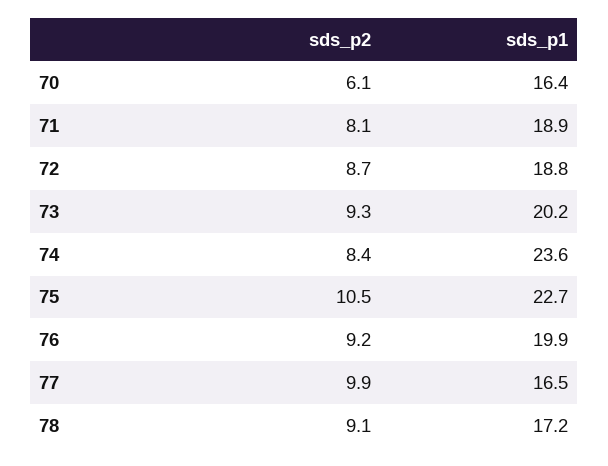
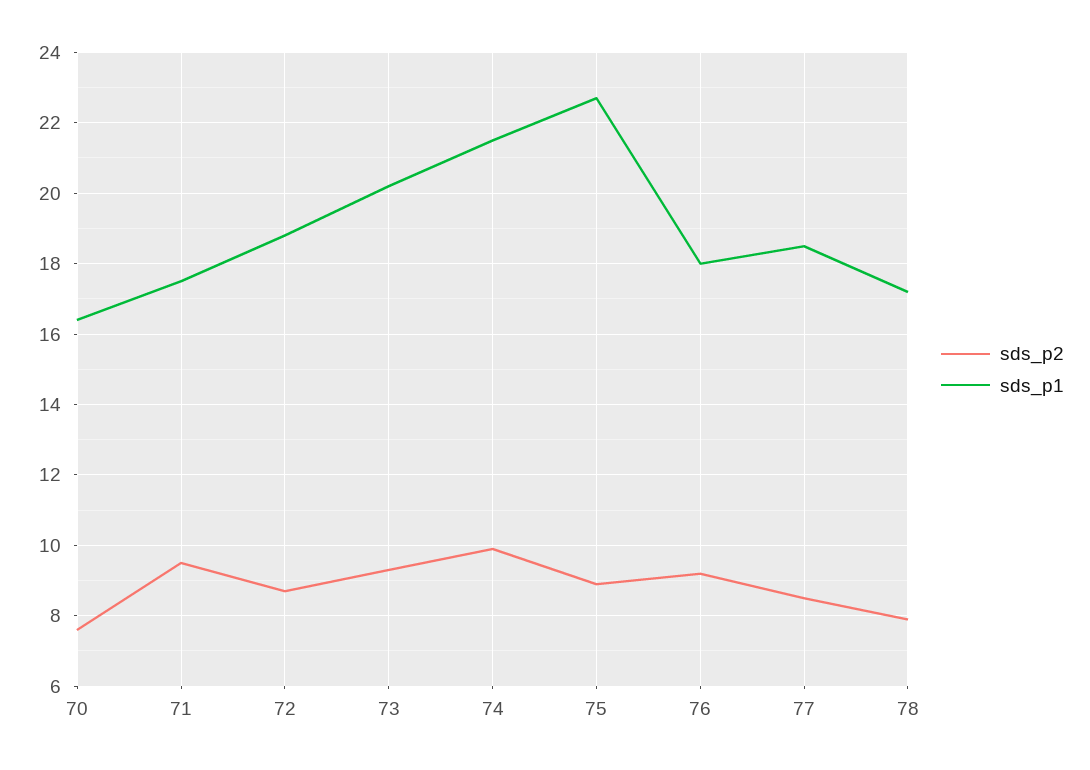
  {
    "sds_p2": {
-     "70": 6.1,
+     "70": 7.5,
-     "71": 8.1,
+     "71": 9.5,
      "72": 8.7,
      "73": 9.3,
-     "74": 8.4,
+     "74": 10,
-     "75": 10.5,
+     "75": 9,
      "76": 9.2,
-     "77": 9.9,
+     "77": 8.5,
-     "78": 9.1
+     "78": 8
    },
    "sds_p1": {
      "70": 16.4,
-     "71": 18.9,
+     "71": 17.5,
      "72": 18.8,
      "73": 20.2,
-     "74": 23.6,
+     "74": 21.5,
      "75": 22.7,
-     "76": 19.9,
+     "76": 18,
-     "77": 16.5,
+     "77": 18.5,
      "78": 17.2
    }
  }

